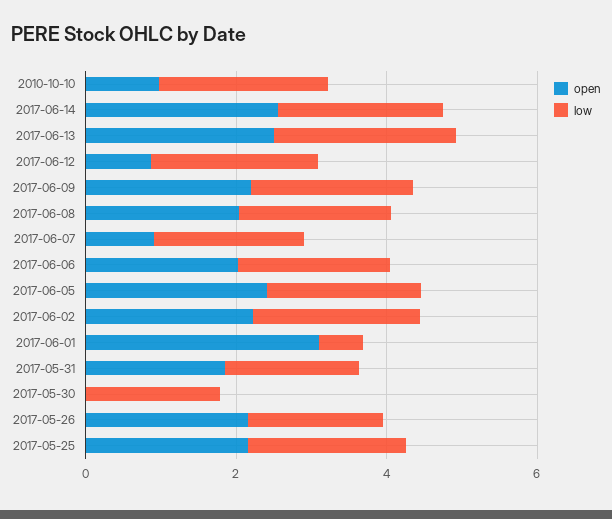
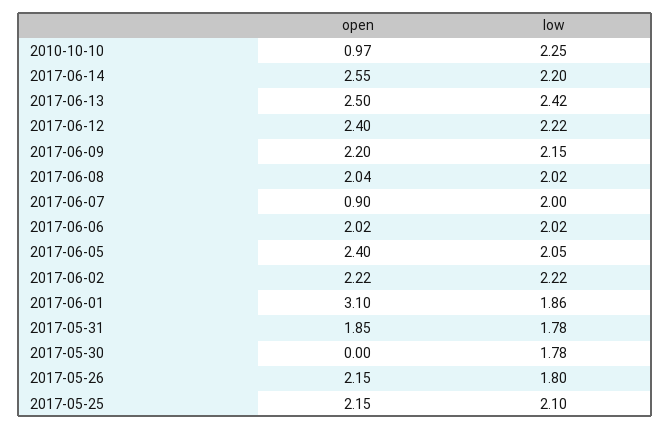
  {
    "open": {
      "2010-10-10": 0.97,
      "2017-06-14": 2.55,
      "2017-06-13": 2.5,
-     "2017-06-12": 1,
+     "2017-06-12": 2.4,
      "2017-06-09": 2.2,
      "2017-06-08": 2.04,
      "2017-06-07": 0.9,
      "2017-06-06": 2.02,
      "2017-06-05": 2.4,
      "2017-06-02": 2.22,
      "2017-06-01": 3.1,
      "2017-05-31": 1.85,
      "2017-05-30": 0,
      "2017-05-26": 2.15,
      "2017-05-25": 2.15
    },
    "low": {
      "2010-10-10": 2.25,
      "2017-06-14": 2.2,
      "2017-06-13": 2.42,
      "2017-06-12": 2.22,
      "2017-06-09": 2.15,
      "2017-06-08": 2.02,
      "2017-06-07": 2,
      "2017-06-06": 2.02,
      "2017-06-05": 2.05,
      "2017-06-02": 2.22,
-     "2017-06-01": 0.5,
+     "2017-06-01": 1.86,
      "2017-05-31": 1.78,
      "2017-05-30": 1.78,
      "2017-05-26": 1.8,
      "2017-05-25": 2.1
    }
  }

